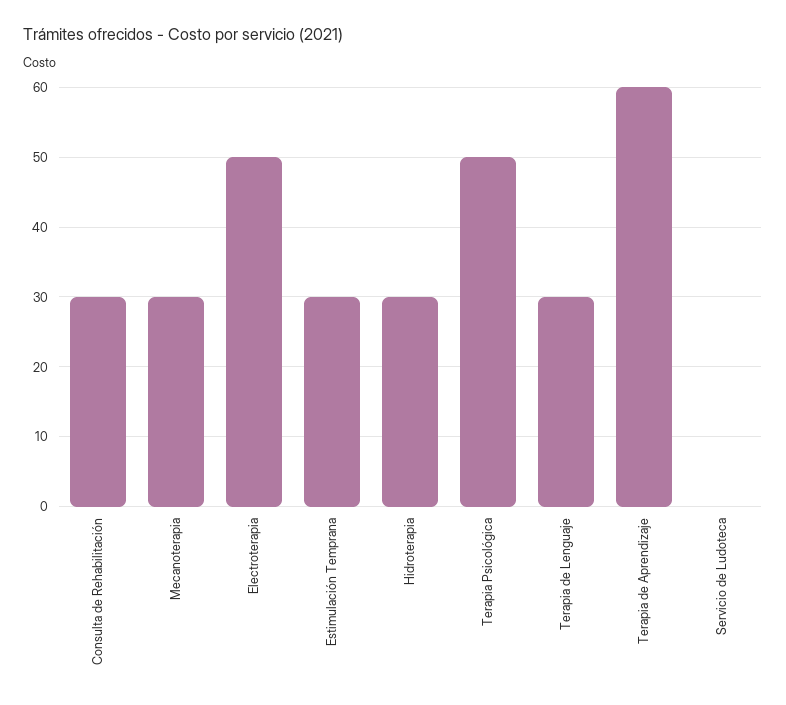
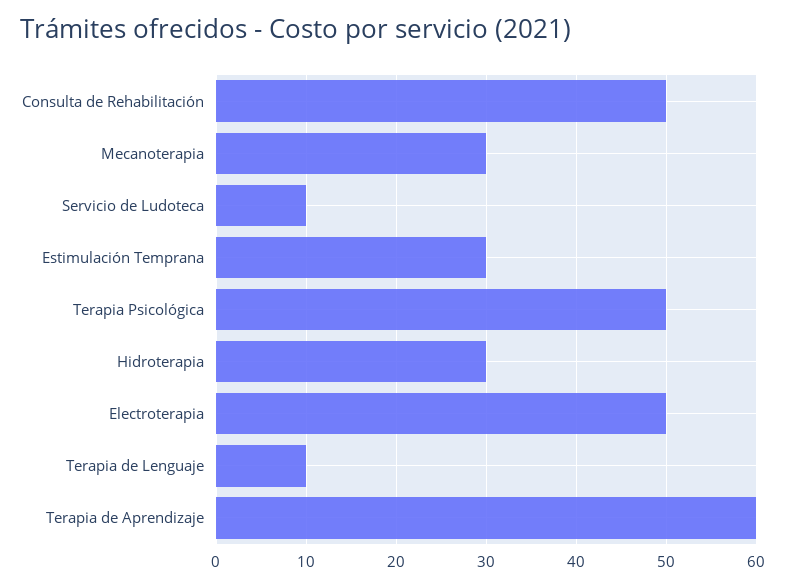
  {
-   "Consulta de Rehabilitación": 30,
+   "Consulta de Rehabilitación": 50,
    "Mecanoterapia": 30,
    "Electroterapia": 50,
    "Estimulación Temprana": 30,
    "Hidroterapia": 30,
    "Terapia Psicológica": 50,
-   "Terapia de Lenguaje": 30,
+   "Terapia de Lenguaje": 10,
    "Terapia de Aprendizaje": 60,
-   "Servicio de Ludoteca": 0
+   "Servicio de Ludoteca": 10
  }

